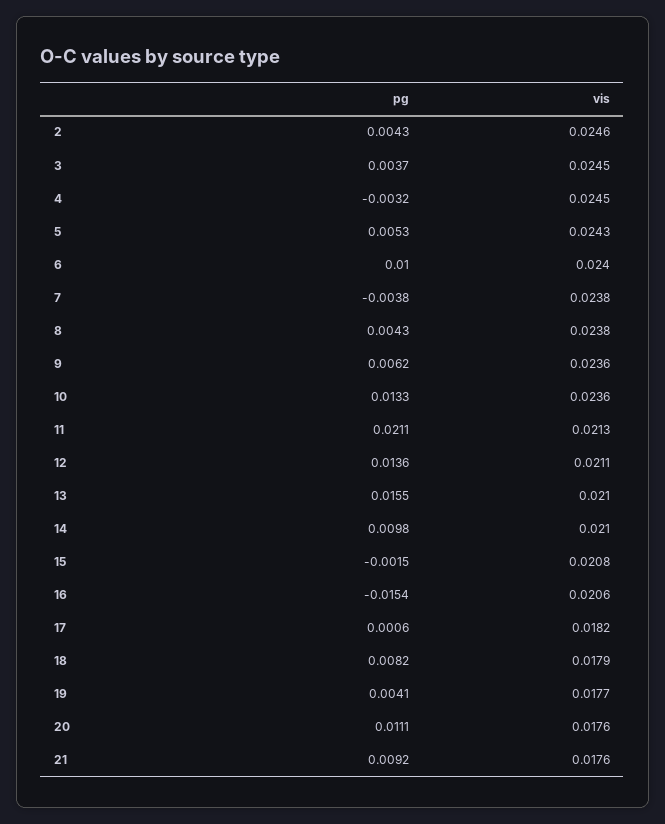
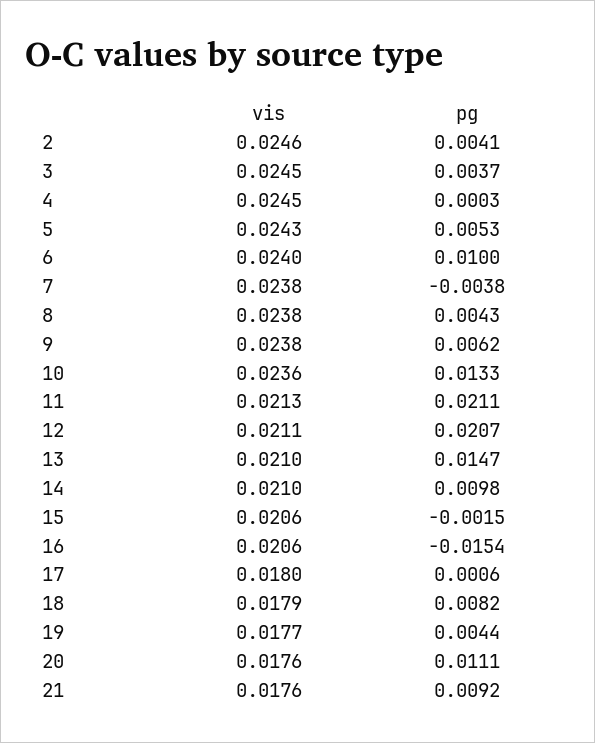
  {
    "pg": {
-     "2": 0.0043,
+     "2": 0.0041,
      "3": 0.0037,
-     "4": -0.0032,
+     "4": 0.0003,
      "5": 0.0053,
      "6": 0.01,
      "7": -0.0038,
      "8": 0.0043,
      "9": 0.0062,
      "10": 0.0133,
      "11": 0.0211,
-     "12": 0.0136,
+     "12": 0.0207,
-     "13": 0.0155,
+     "13": 0.0147,
      "14": 0.0098,
      "15": -0.0015,
      "16": -0.0154,
      "17": 0.0006,
      "18": 0.0082,
-     "19": 0.0041,
+     "19": 0.0044,
      "20": 0.0111,
      "21": 0.0092
    },
    "vis": {
      "2": 0.0246,
      "3": 0.0245,
      "4": 0.0245,
      "5": 0.0243,
      "6": 0.024,
      "7": 0.0238,
      "8": 0.0238,
-     "9": 0.0236,
+     "9": 0.0238,
      "10": 0.0236,
      "11": 0.0213,
      "12": 0.0211,
      "13": 0.021,
      "14": 0.021,
-     "15": 0.0208,
+     "15": 0.0206,
      "16": 0.0206,
-     "17": 0.0182,
+     "17": 0.018,
      "18": 0.0179,
      "19": 0.0177,
      "20": 0.0176,
      "21": 0.0176
    }
  }

